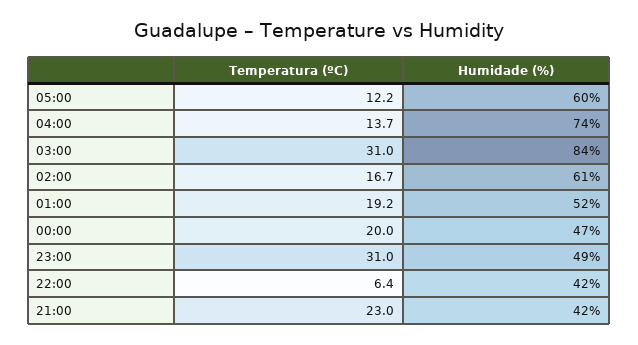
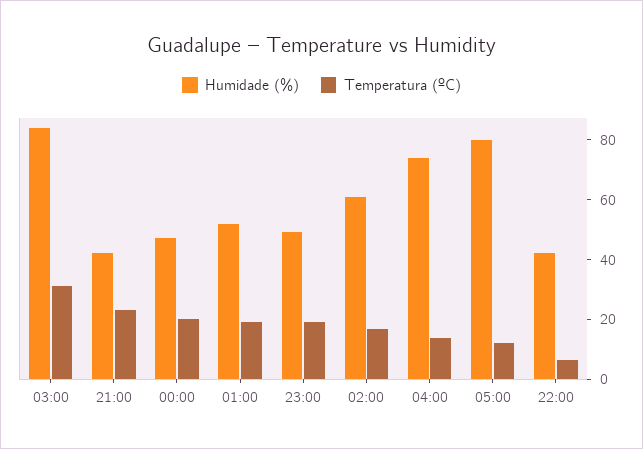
  {
    "Temperatura (ºC)": {
      "05:00": 12.2,
      "04:00": 13.7,
      "03:00": 31,
      "02:00": 16.7,
      "01:00": 19.2,
      "00:00": 20,
-     "23:00": 31,
+     "23:00": 20,
      "22:00": 6.4,
      "21:00": 23
    },
    "Humidade (%)": {
-     "05:00": 60,
+     "05:00": 80,
      "04:00": 74,
      "03:00": 84,
      "02:00": 61,
      "01:00": 52,
      "00:00": 47,
      "23:00": 49,
      "22:00": 42,
      "21:00": 42
    }
  }

